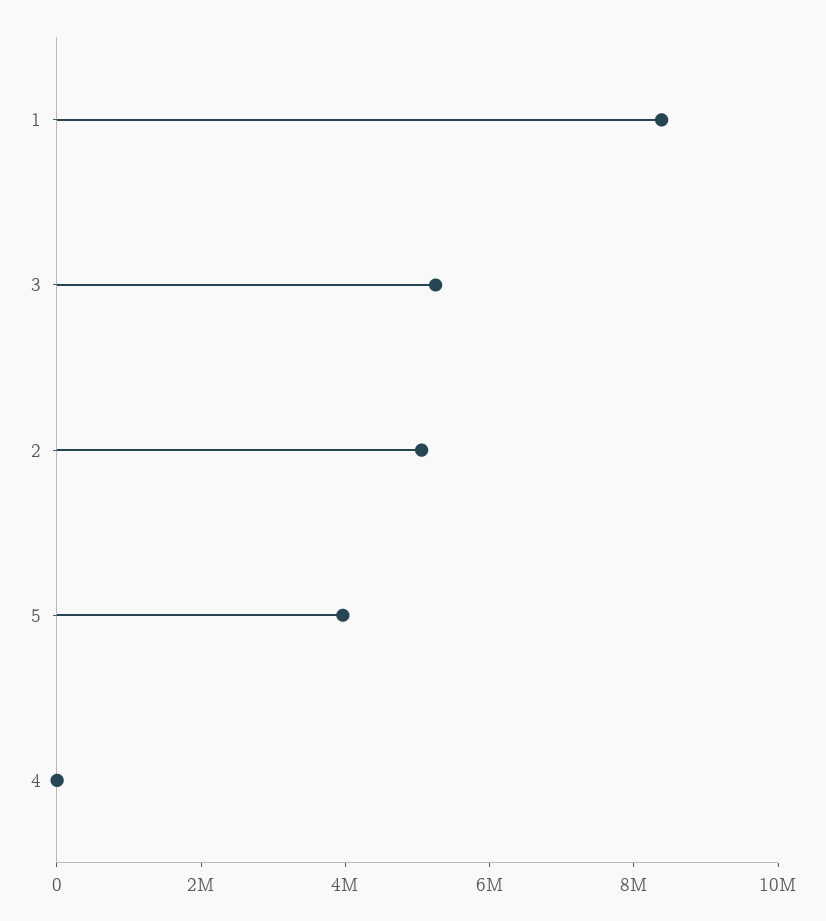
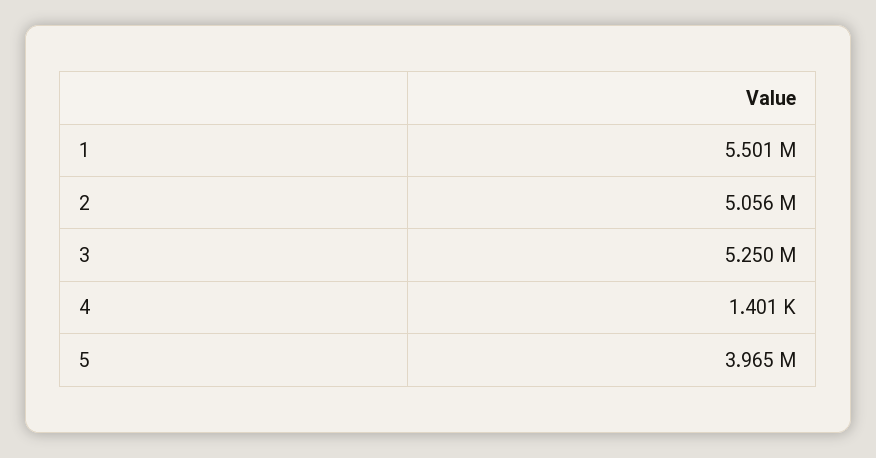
  {
-   "1": 8500000,
+   "1": 5501000,
    "3": 5250000,
    "2": 5056000,
    "5": 3965000,
    "4": 1401
  }

